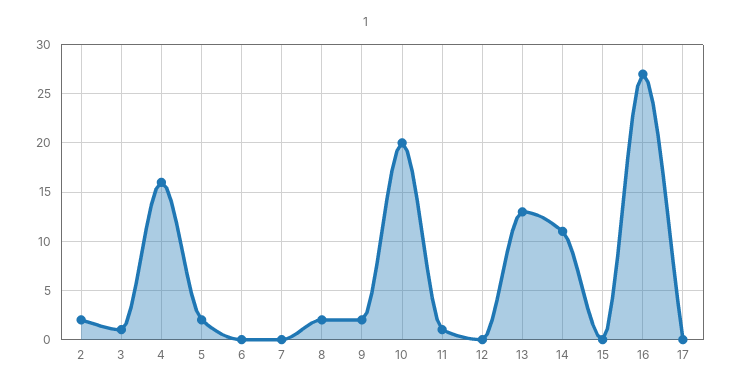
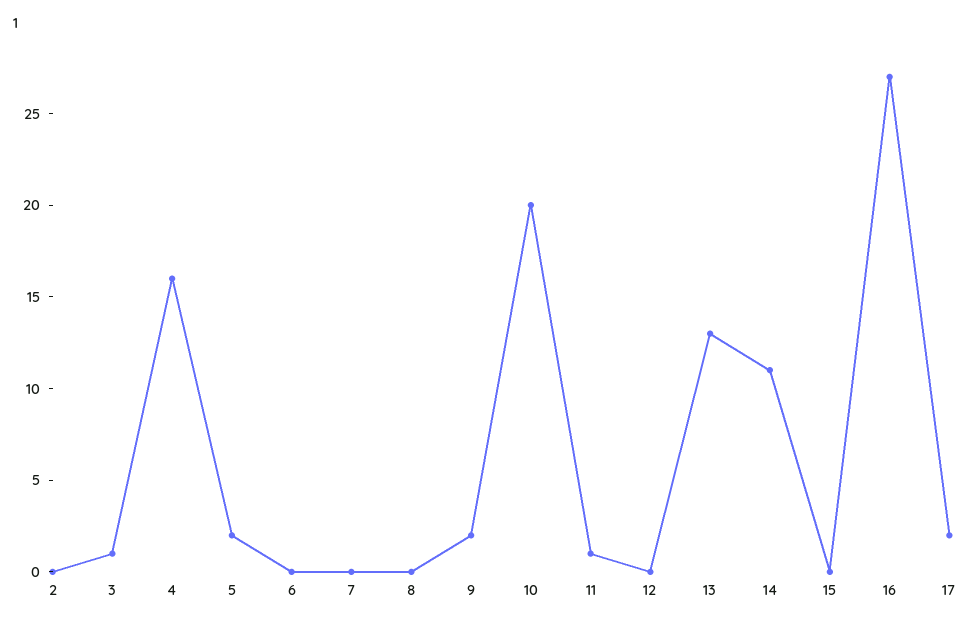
  {
-   "2": 2,
+   "2": 0,
    "3": 1,
    "4": 16,
    "5": 2,
    "6": 0,
    "7": 0,
-   "8": 2,
+   "8": 0,
    "9": 2,
    "10": 20,
    "11": 1,
    "12": 0,
    "13": 13,
    "14": 11,
    "15": 0,
    "16": 27,
-   "17": 0
+   "17": 2
  }

